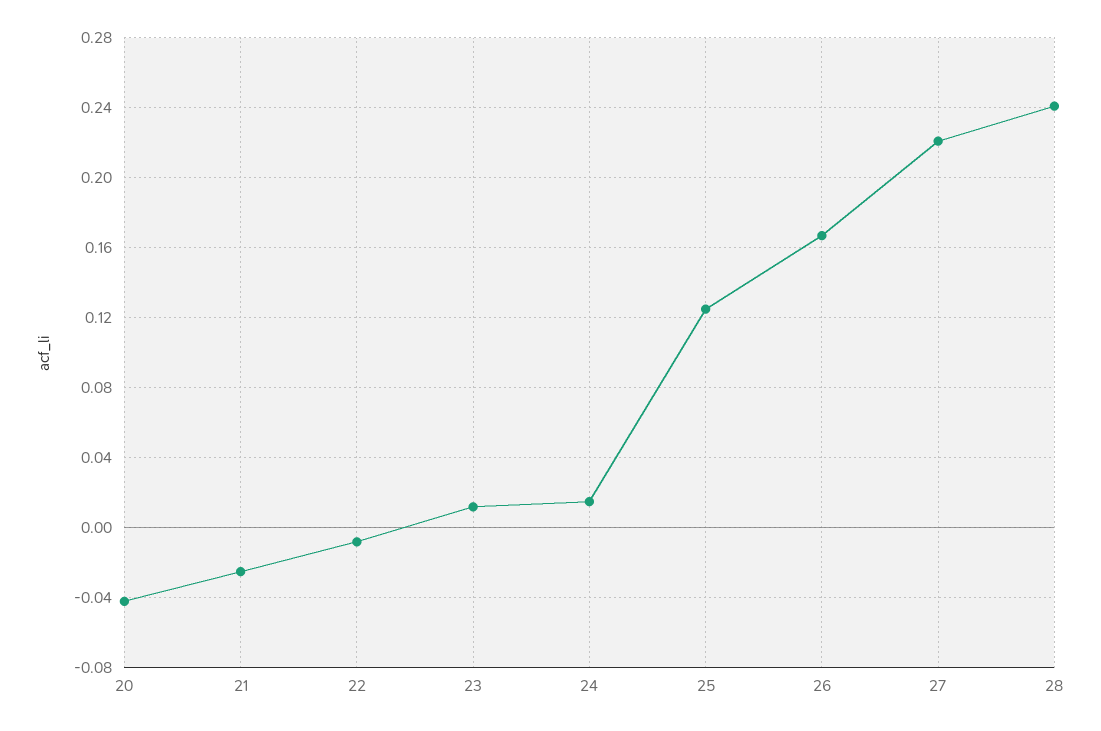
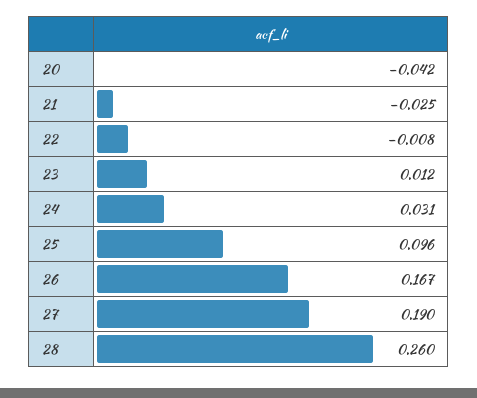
  {
    "20": -0.042,
    "21": -0.025,
    "22": -0.008,
    "23": 0.012,
-   "24": 0.015,
+   "24": 0.031,
-   "25": 0.125,
+   "25": 0.096,
    "26": 0.167,
-   "27": 0.22,
+   "27": 0.19,
-   "28": 0.24
+   "28": 0.26
  }

